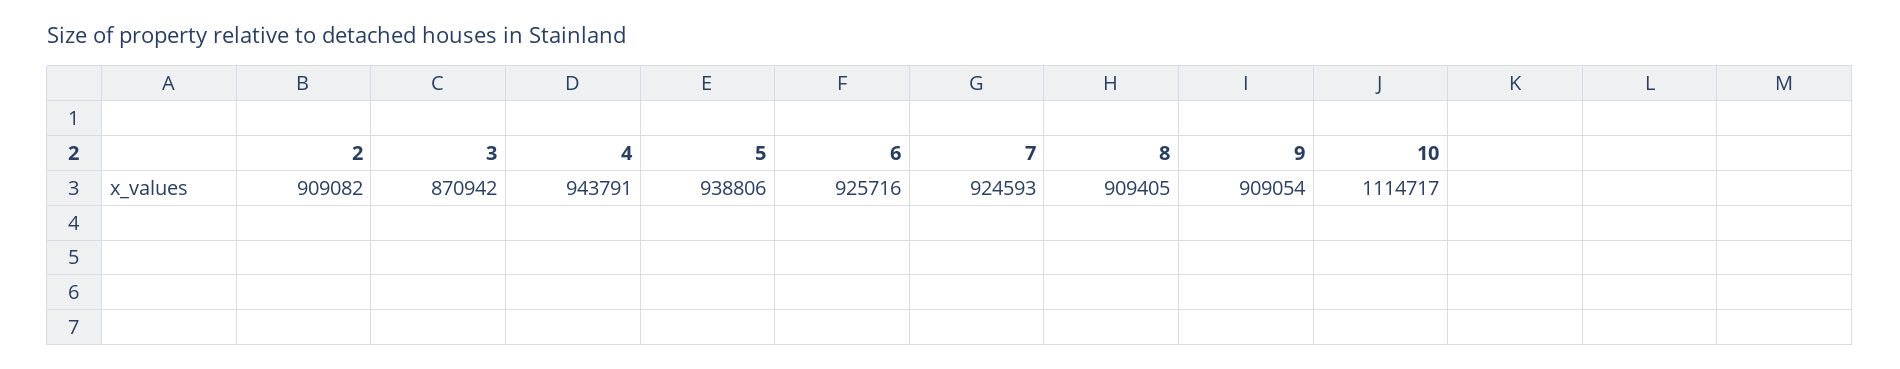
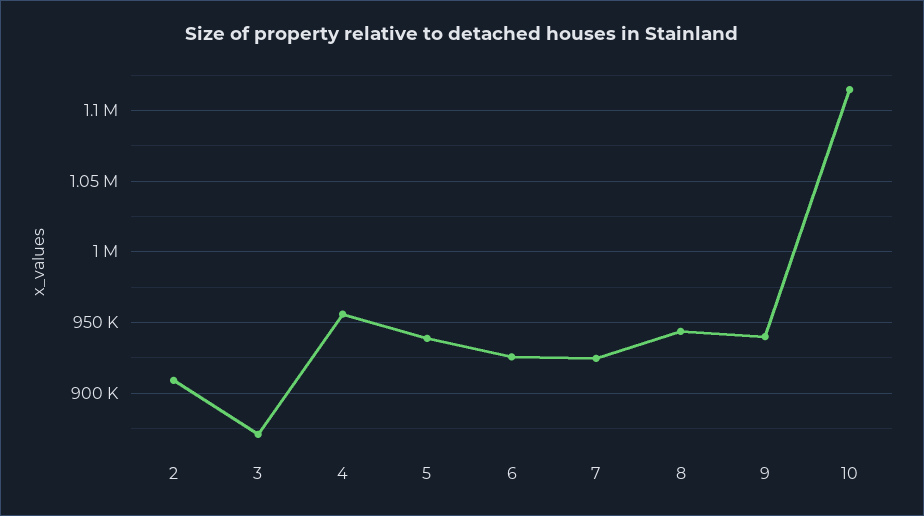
  {
    "2": 909082,
    "3": 870942,
-   "4": 943791,
+   "4": 955000,
    "5": 938806,
    "6": 925716,
    "7": 924593,
-   "8": 909405,
+   "8": 945000,
-   "9": 909054,
+   "9": 940000,
    "10": 1114717
  }

